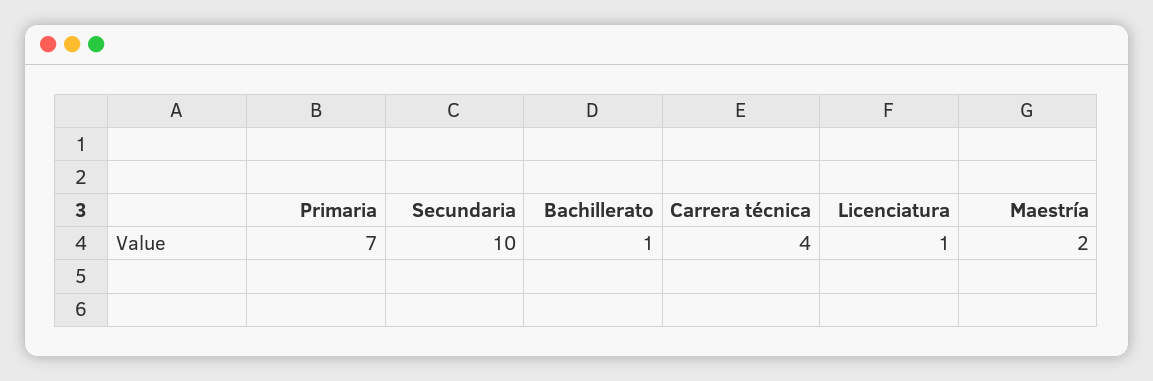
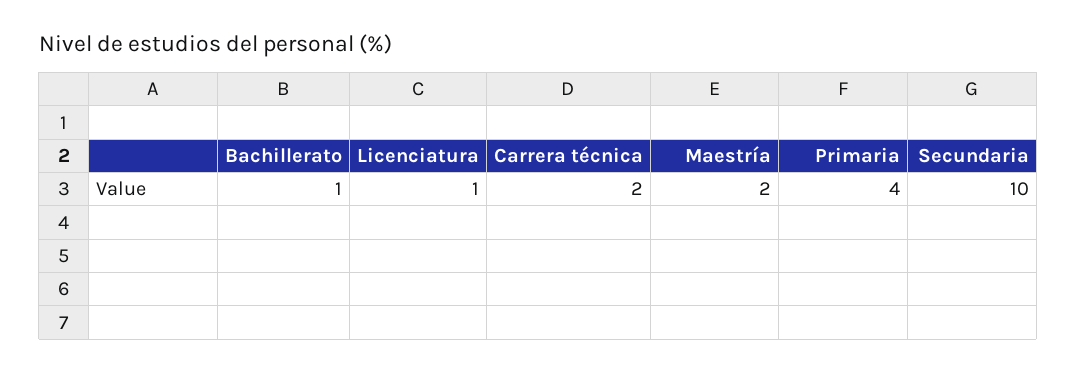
  {
-   "Primaria": 7,
+   "Primaria": 4,
    "Secundaria": 10,
    "Bachillerato": 1,
-   "Carrera técnica": 4,
+   "Carrera técnica": 2,
    "Licenciatura": 1,
    "Maestría": 2
  }

